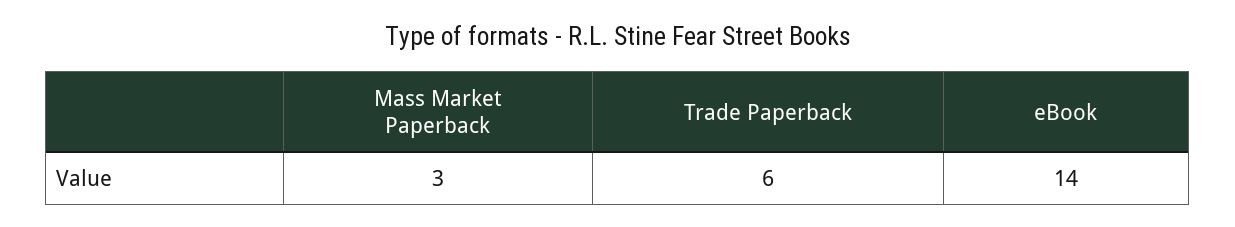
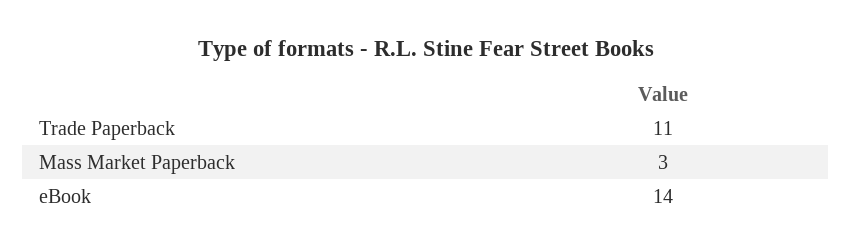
  {
    "Mass Market Paperback": 3,
-   "Trade Paperback": 6,
+   "Trade Paperback": 11,
    "eBook": 14
  }

